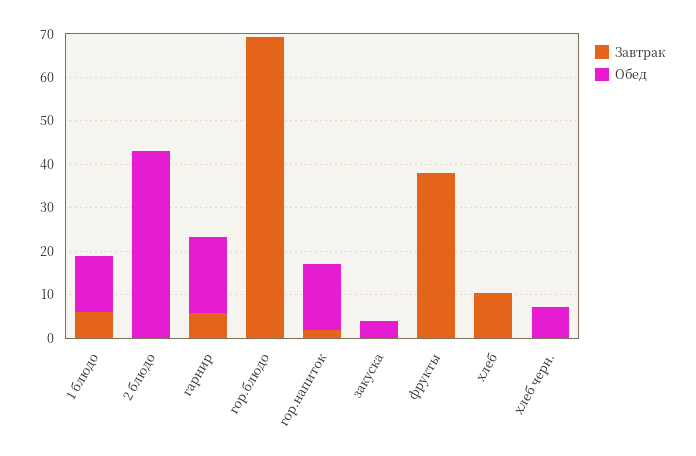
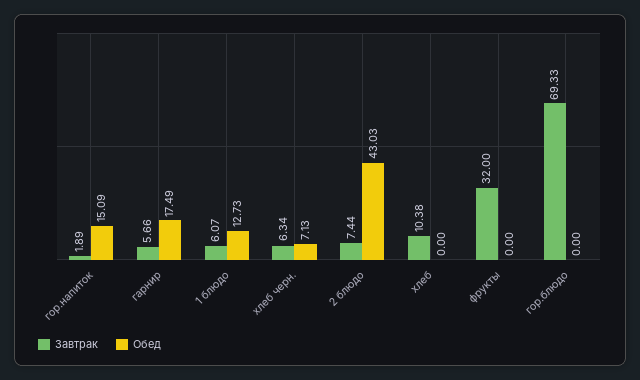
  {
    "Завтрак": {
      "1 блюдо": 6.07,
-     "2 блюдо": 0,
+     "2 блюдо": 7.44,
      "гарнир": 5.66,
      "гор.блюдо": 69.33,
      "гор.напиток": 1.89,
-     "закуска": 0,
-     "фрукты": 38,
+     "фрукты": 32,
      "хлеб": 10.38,
-     "хлеб черн.": 0
+     "хлеб черн.": 6.34
    },
    "Обед": {
      "1 блюдо": 12.73,
      "2 блюдо": 43.03,
      "гарнир": 17.49,
      "гор.блюдо": 0,
      "гор.напиток": 15.09,
-     "закуска": 4,
      "фрукты": 0,
      "хлеб": 0,
      "хлеб черн.": 7.13
    }
  }

